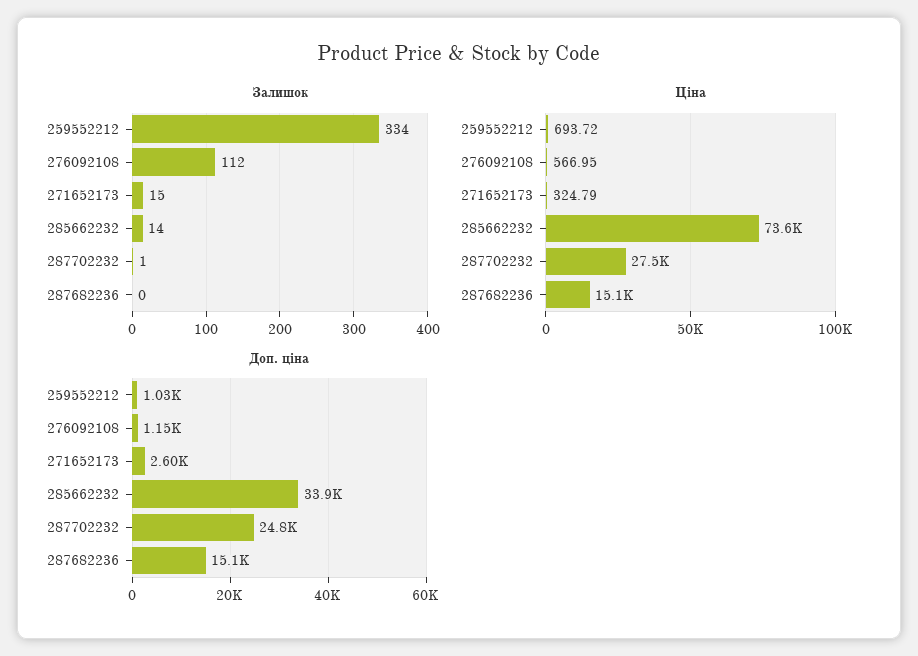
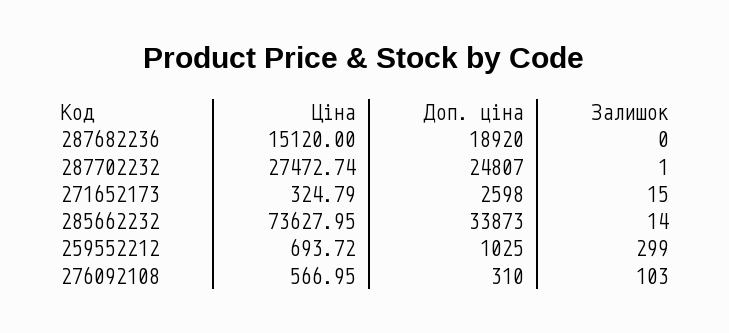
  {
    "Залишок": {
-     "259552212": 334,
+     "259552212": 299,
-     "276092108": 112,
+     "276092108": 103,
      "271652173": 15,
      "285662232": 14,
      "287702232": 1,
      "287682236": 0
    },
    "Ціна": {
      "259552212": 693.72,
      "276092108": 566.95,
      "271652173": 324.79,
      "285662232": 73627.95,
      "287702232": 27472.74,
      "287682236": 15120
    },
    "Доп. ціна": {
      "259552212": 1025,
-     "276092108": 1150,
+     "276092108": 310,
      "271652173": 2598,
      "285662232": 33873,
      "287702232": 24807,
-     "287682236": 15100
+     "287682236": 18920
    }
  }

